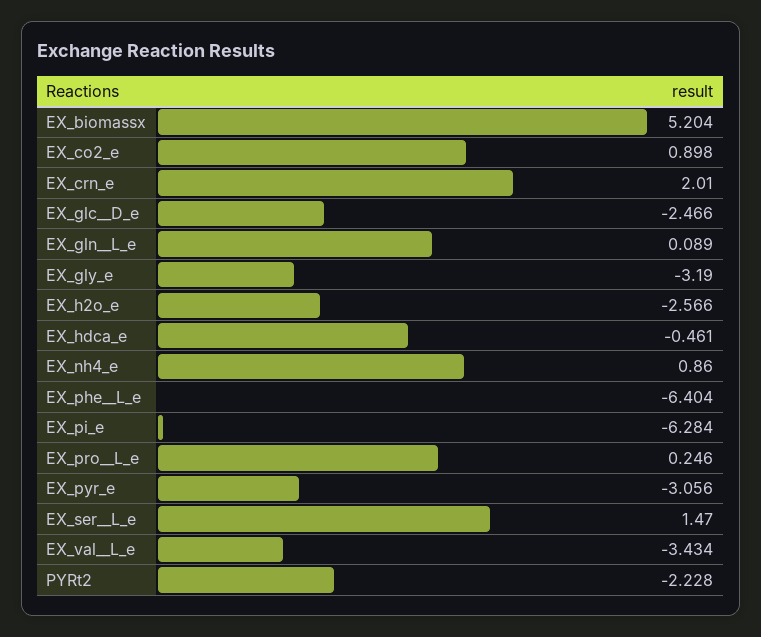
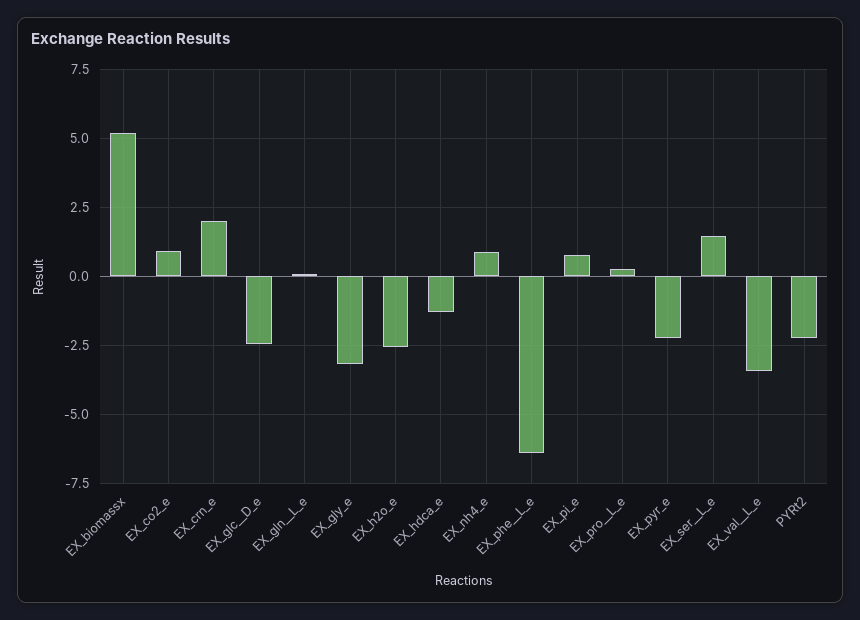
  {
    "EX_biomassx": 5.204,
    "EX_co2_e": 0.898,
    "EX_crn_e": 2.01,
    "EX_glc__D_e": -2.466,
    "EX_gln__L_e": 0.089,
    "EX_gly_e": -3.19,
    "EX_h2o_e": -2.566,
-   "EX_hdca_e": -0.461,
+   "EX_hdca_e": -1.25,
    "EX_nh4_e": 0.86,
    "EX_phe__L_e": -6.404,
-   "EX_pi_e": -6.284,
+   "EX_pi_e": 0.75,
    "EX_pro__L_e": 0.246,
-   "EX_pyr_e": -3.056,
+   "EX_pyr_e": -2.25,
    "EX_ser__L_e": 1.47,
    "EX_val__L_e": -3.434,
    "PYRt2": -2.228
  }

